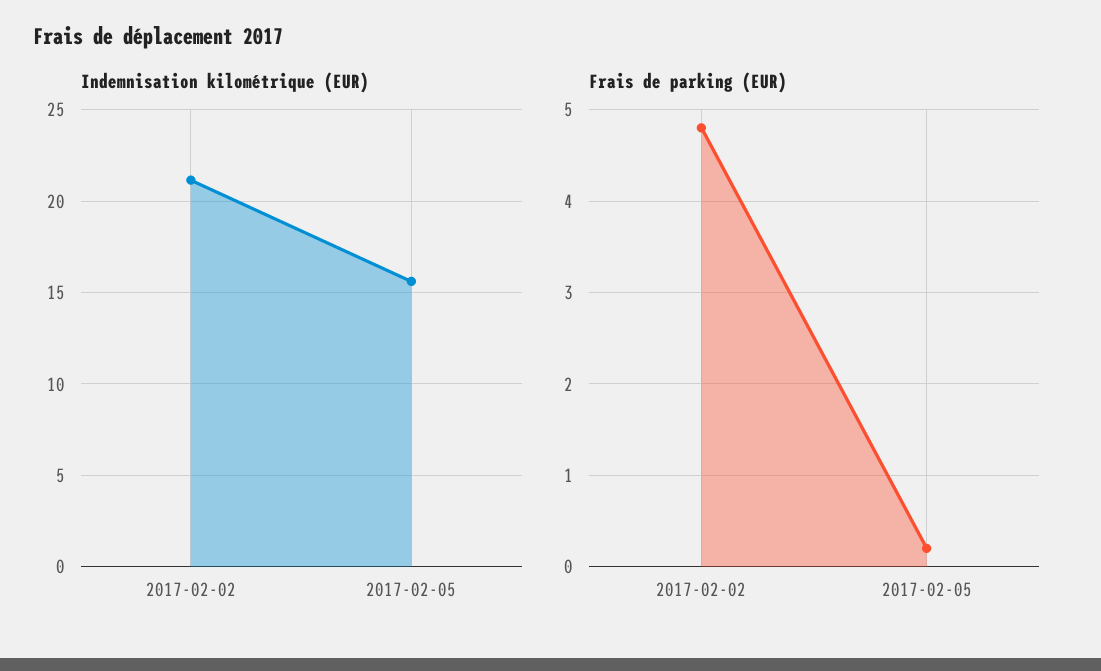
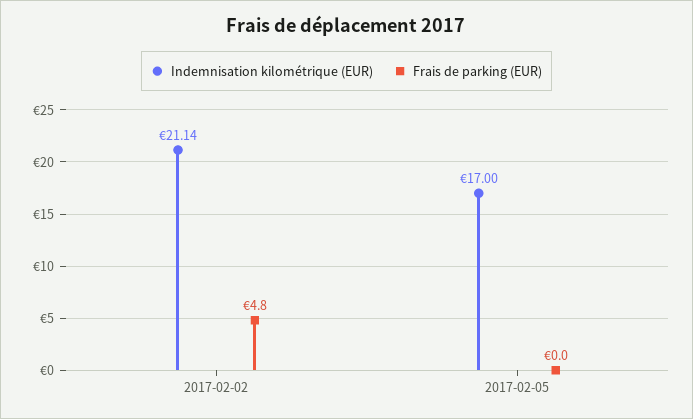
  {
    "Indemnisation kilométrique (EUR)": {
      "2017-02-02": 21.14,
-     "2017-02-05": 15.5
+     "2017-02-05": 17
    },
    "Frais de parking (EUR)": {
      "2017-02-02": 4.8,
-     "2017-02-05": 0.2
+     "2017-02-05": 0
    }
  }

